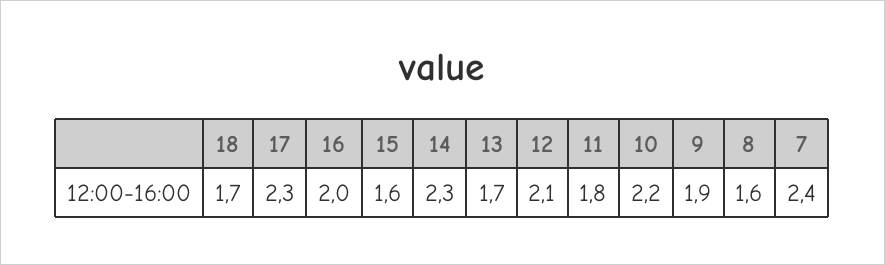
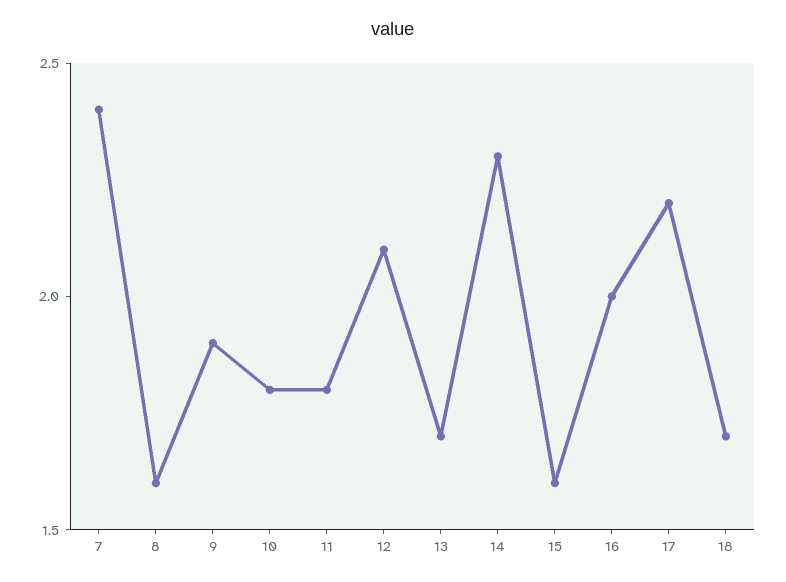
  {
    "18": 1.7,
-   "17": 2.3,
+   "17": 2.2,
    "16": 2,
    "15": 1.6,
    "14": 2.3,
    "13": 1.7,
    "12": 2.1,
    "11": 1.8,
-   "10": 2.2,
+   "10": 1.8,
    "9": 1.9,
    "8": 1.6,
    "7": 2.4
  }

